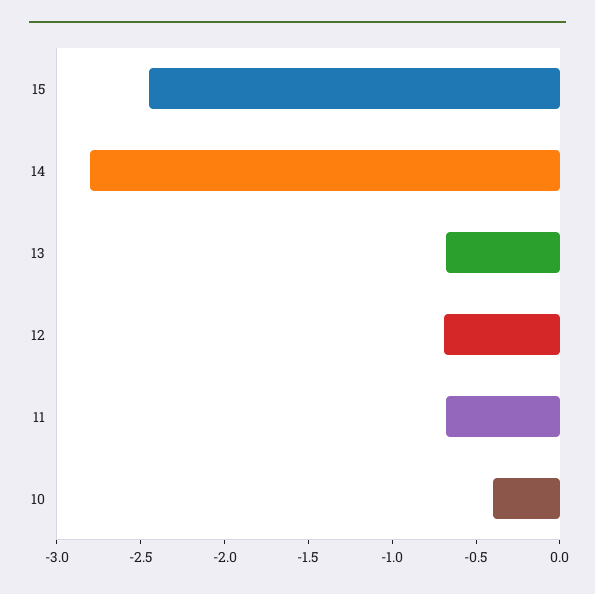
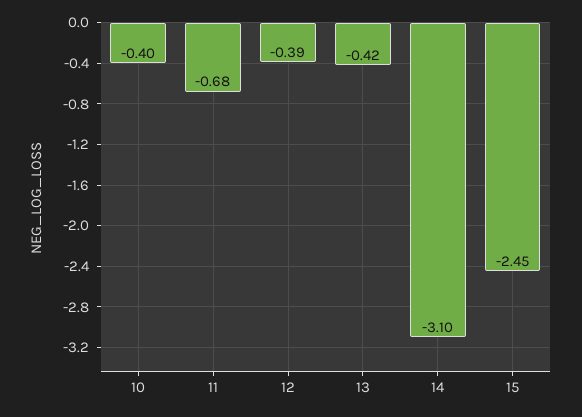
  {
    "15": -2.45,
-   "14": -2.8,
+   "14": -3.1,
-   "13": -0.7,
+   "13": -0.42,
-   "12": -0.7,
+   "12": -0.39,
    "11": -0.68,
    "10": -0.4
  }

